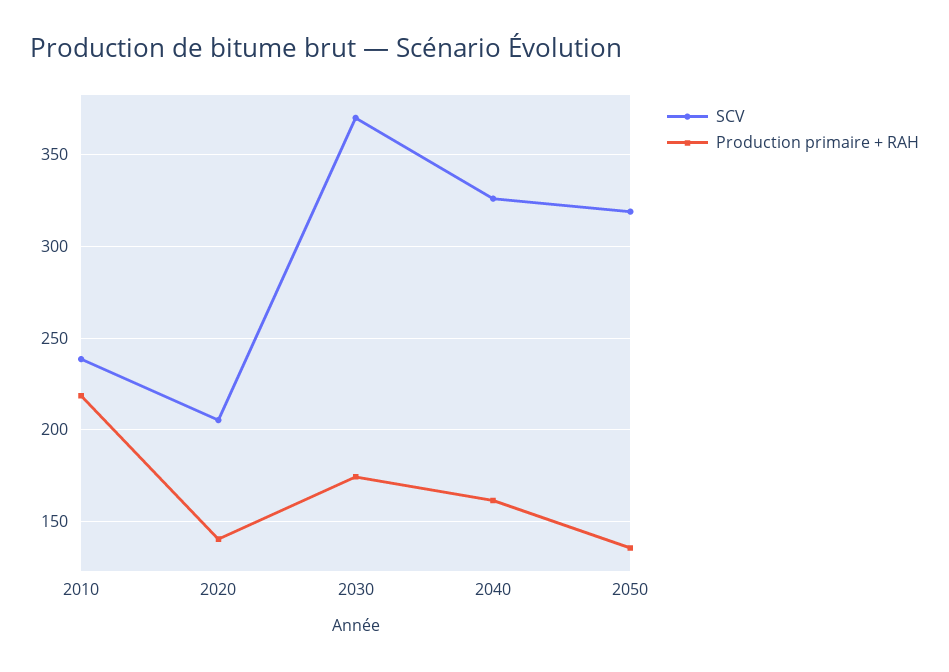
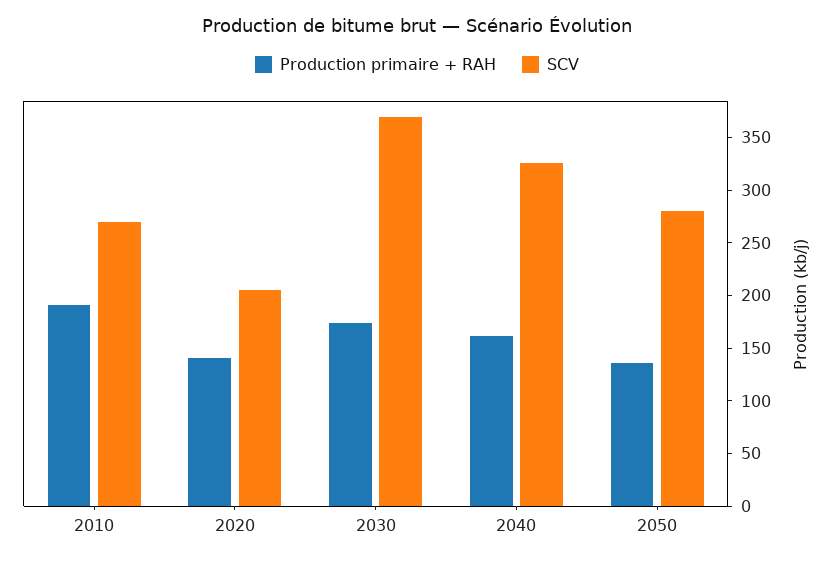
  {
    "SCV": {
-     "2010": 240,
+     "2010": 270,
      "2020": 205,
      "2030": 370,
      "2040": 325,
-     "2050": 320
+     "2050": 280
    },
    "Production primaire + RAH": {
-     "2010": 220,
+     "2010": 190,
      "2020": 140,
      "2030": 175,
      "2040": 160,
      "2050": 135
    }
  }

